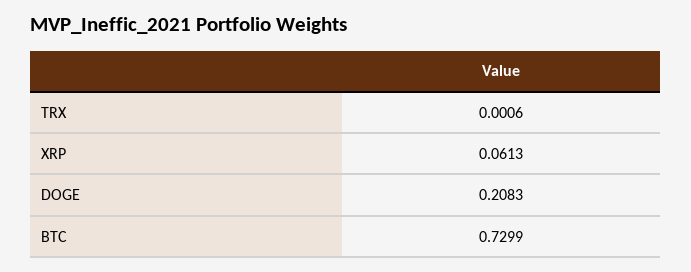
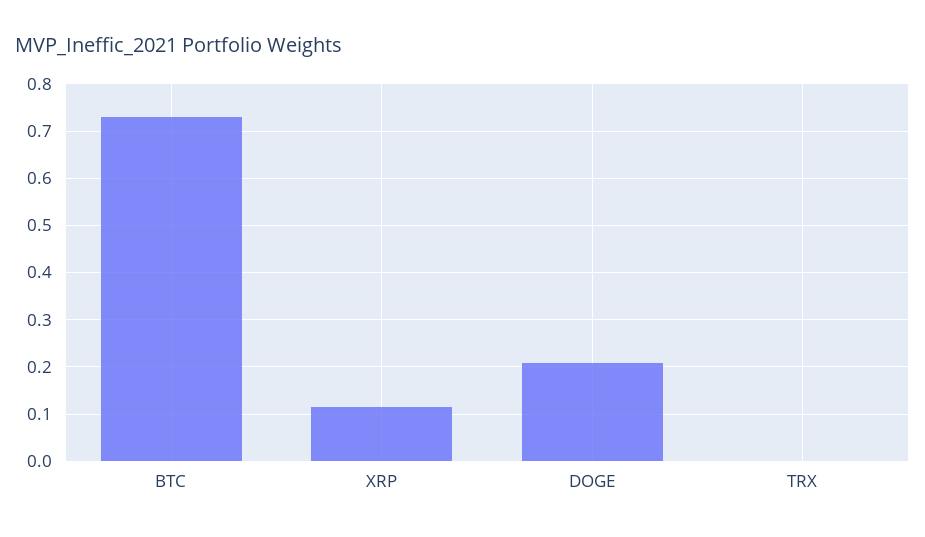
  {
    "TRX": 0.0006,
-   "XRP": 0.0613,
+   "XRP": 0.12,
    "DOGE": 0.2083,
    "BTC": 0.7299
  }

